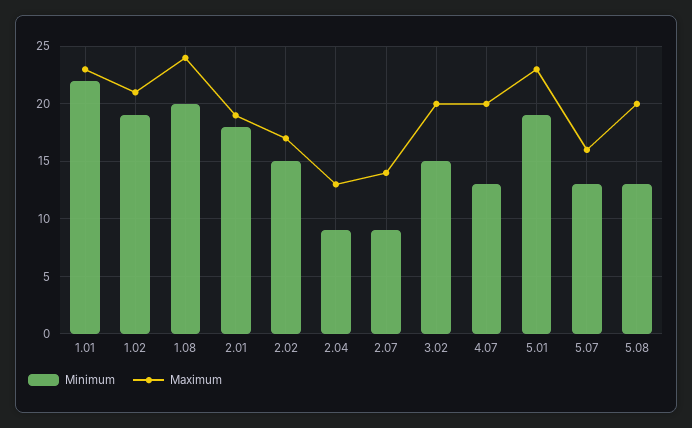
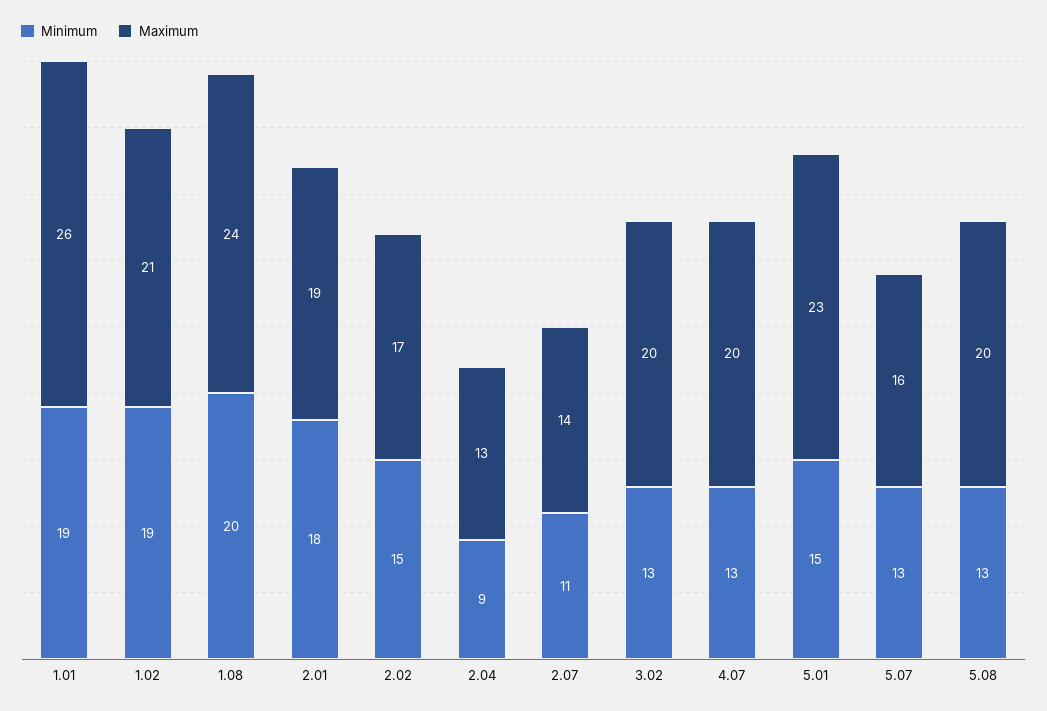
  {
    "Minimum": {
-     "1.01": 22,
+     "1.01": 19,
      "1.02": 19,
      "1.08": 20,
      "2.01": 18,
      "2.02": 15,
      "2.04": 9,
-     "2.07": 9,
+     "2.07": 11,
-     "3.02": 15,
+     "3.02": 13,
      "4.07": 13,
-     "5.01": 19,
+     "5.01": 15,
      "5.07": 13,
      "5.08": 13
    },
    "Maximum": {
-     "1.01": 23,
+     "1.01": 26,
      "1.02": 21,
      "1.08": 24,
      "2.01": 19,
      "2.02": 17,
      "2.04": 13,
      "2.07": 14,
      "3.02": 20,
      "4.07": 20,
      "5.01": 23,
      "5.07": 16,
      "5.08": 20
    }
  }

